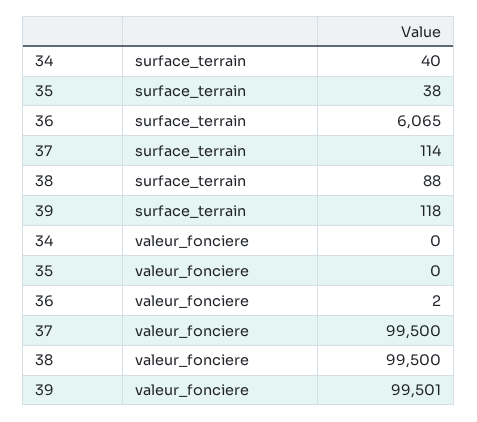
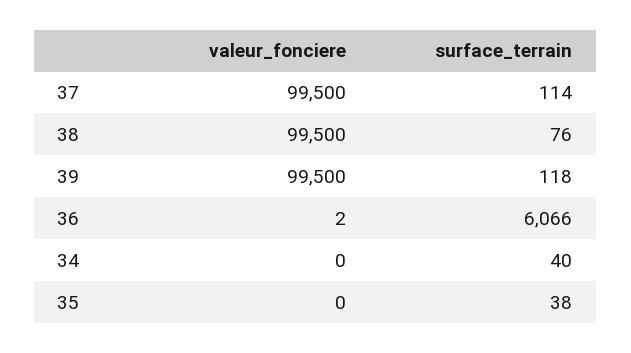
  {
    "34": {
      "surface_terrain": 40,
      "valeur_fonciere": 0
    },
    "35": {
      "surface_terrain": 38,
      "valeur_fonciere": 0
    },
    "36": {
-     "surface_terrain": 6065,
+     "surface_terrain": 6066,
      "valeur_fonciere": 2
    },
    "37": {
      "surface_terrain": 114,
      "valeur_fonciere": 99500
    },
    "38": {
-     "surface_terrain": 88,
+     "surface_terrain": 76,
      "valeur_fonciere": 99500
    },
    "39": {
      "surface_terrain": 118,
-     "valeur_fonciere": 99501
+     "valeur_fonciere": 99500
    }
  }

